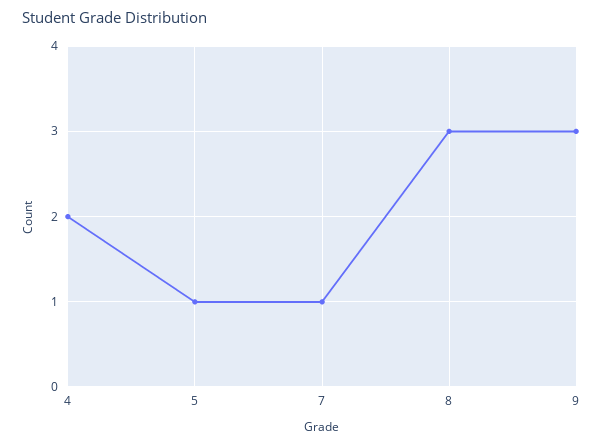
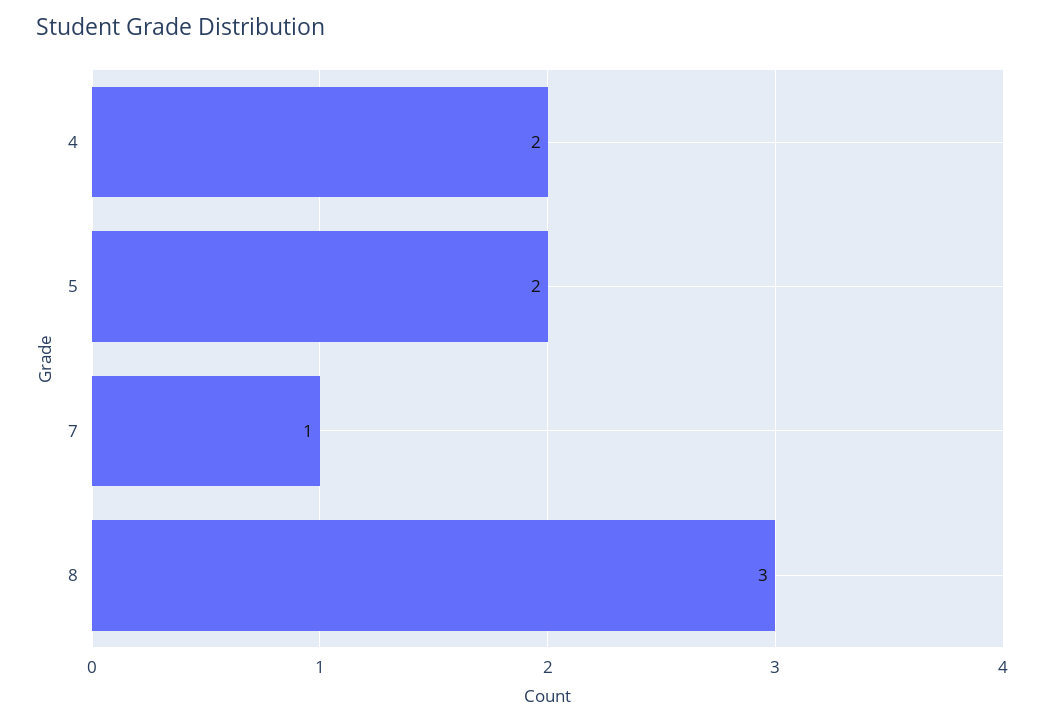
  {
    "4": 2,
-   "5": 1,
+   "5": 2,
    "7": 1,
-   "8": 3,
+   "8": 3
-   "9": 3
  }

